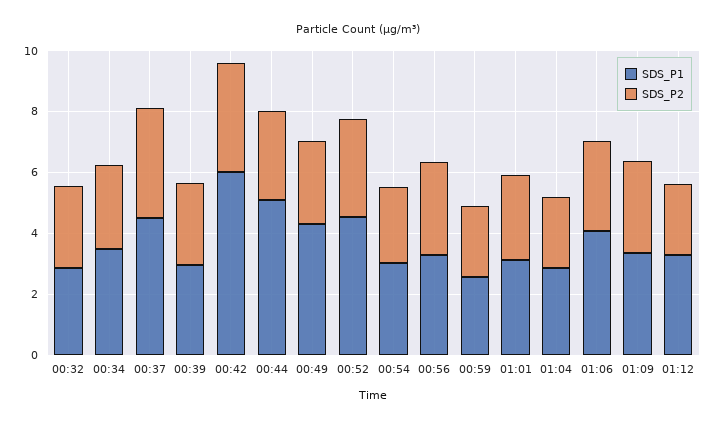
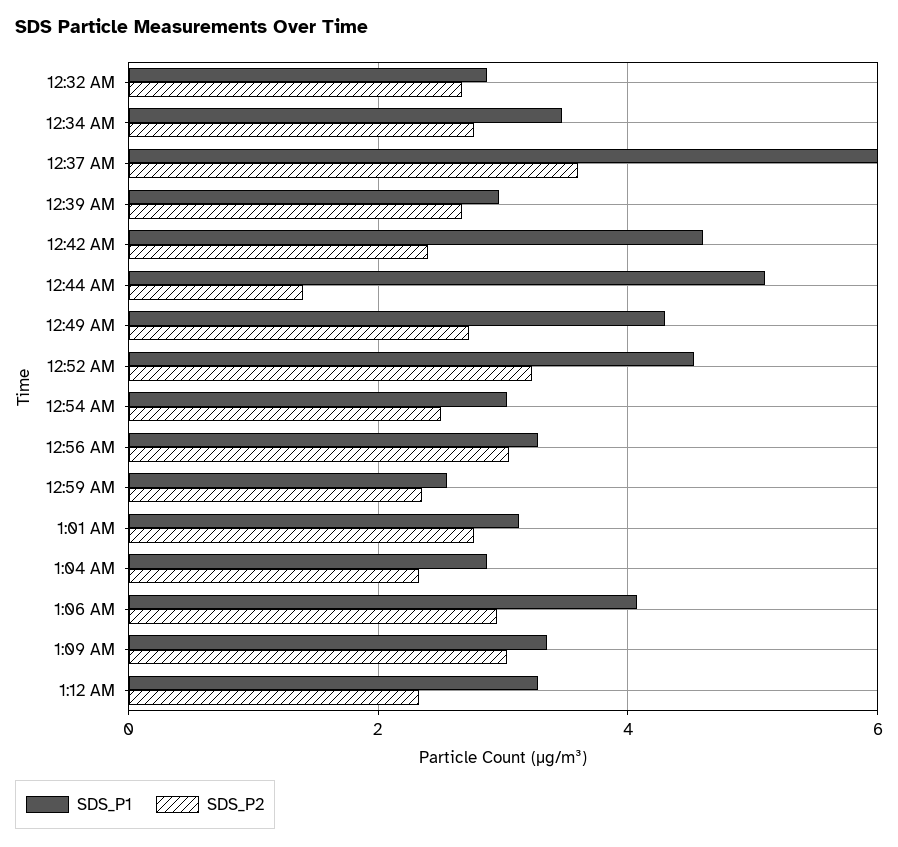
  {
    "SDS_P1": {
      "00:32": 2.8,
      "00:34": 3.4,
-     "00:37": 4.5,
+     "00:37": 6,
      "00:39": 3,
-     "00:42": 6,
+     "00:42": 4.6,
      "00:44": 5.2,
      "00:49": 4.4,
      "00:52": 4.6,
      "00:54": 3,
      "00:56": 3.2,
      "00:59": 2.6,
      "01:01": 3.2,
      "01:04": 2.8,
      "01:06": 4,
      "01:09": 3.4,
      "01:12": 3.2
    },
    "SDS_P2": {
      "00:32": 2.6,
      "00:34": 2.8,
      "00:37": 3.6,
      "00:39": 2.6,
-     "00:42": 3.5,
+     "00:42": 2.4,
-     "00:44": 3,
+     "00:44": 1.4,
      "00:49": 2.8,
      "00:52": 3.2,
      "00:54": 2.6,
      "00:56": 3,
      "00:59": 2.4,
      "01:01": 2.8,
      "01:04": 2.4,
      "01:06": 3,
      "01:09": 3,
      "01:12": 2.4
    }
  }

